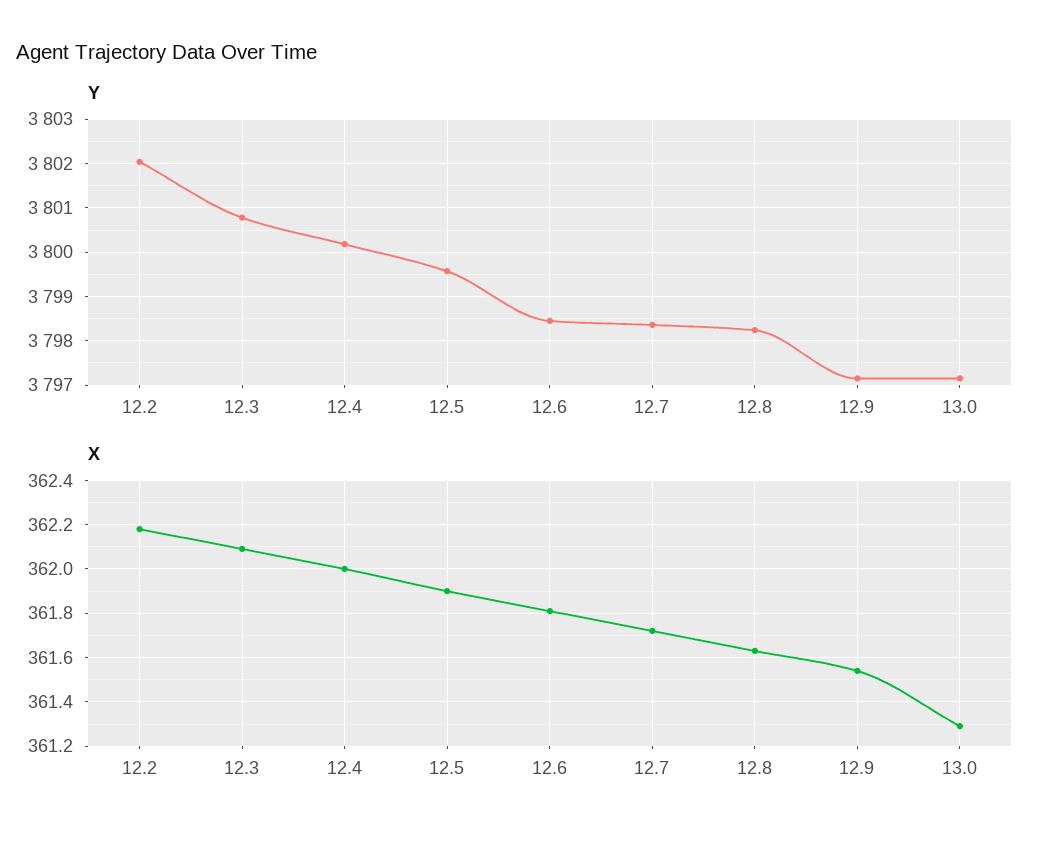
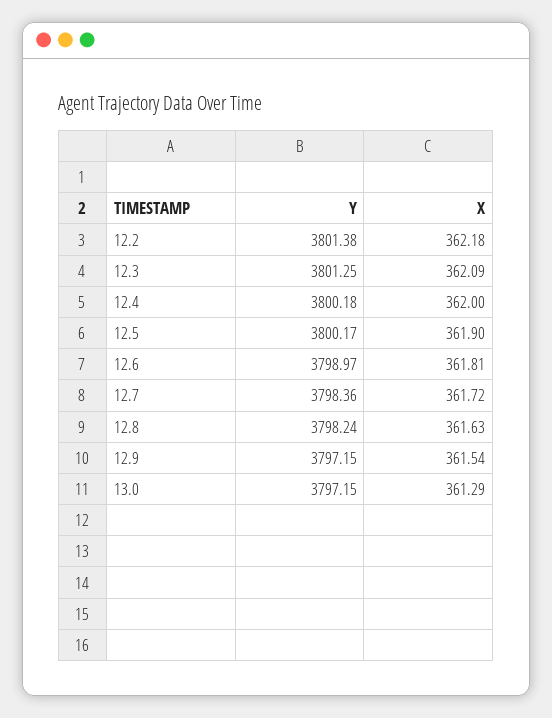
  {
    "Y": {
-     "12.2": 3802,
+     "12.2": 3801.38,
-     "12.3": 3800.8,
+     "12.3": 3801.25,
      "12.4": 3800.18,
-     "12.5": 3799.6,
+     "12.5": 3800.17,
-     "12.6": 3798.4,
+     "12.6": 3798.97,
      "12.7": 3798.36,
      "12.8": 3798.24,
      "12.9": 3797.15,
      "13.0": 3797.15
    },
    "X": {
      "12.2": 362.18,
      "12.3": 362.09,
      "12.4": 362,
      "12.5": 361.9,
      "12.6": 361.81,
      "12.7": 361.72,
      "12.8": 361.63,
      "12.9": 361.54,
      "13.0": 361.29
    }
  }

